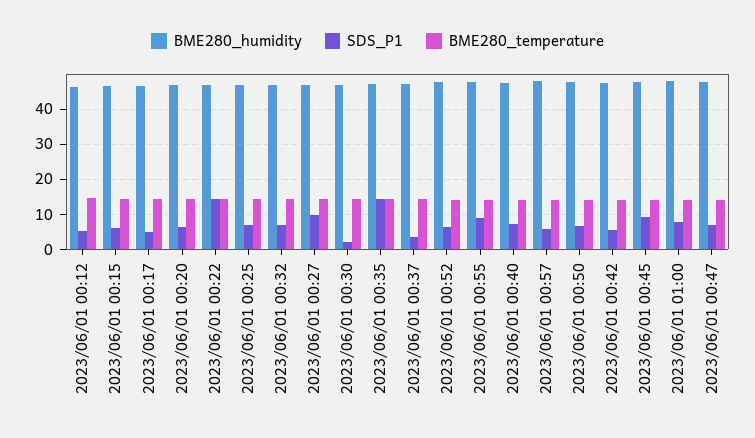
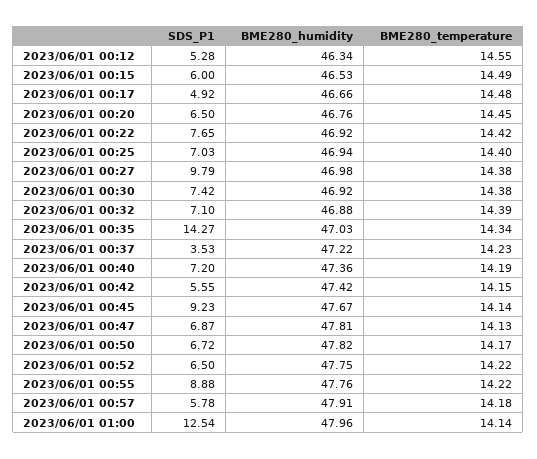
  {
    "BME280_humidity": {
      "2023/06/01 00:12": 46.34,
      "2023/06/01 00:15": 46.53,
      "2023/06/01 00:17": 46.66,
      "2023/06/01 00:20": 46.76,
      "2023/06/01 00:22": 46.92,
      "2023/06/01 00:25": 46.94,
      "2023/06/01 00:32": 46.88,
      "2023/06/01 00:27": 46.98,
      "2023/06/01 00:30": 46.92,
      "2023/06/01 00:35": 47.03,
      "2023/06/01 00:37": 47.22,
      "2023/06/01 00:52": 47.75,
      "2023/06/01 00:55": 47.76,
      "2023/06/01 00:40": 47.36,
      "2023/06/01 00:57": 47.91,
      "2023/06/01 00:50": 47.82,
      "2023/06/01 00:42": 47.42,
      "2023/06/01 00:45": 47.67,
      "2023/06/01 01:00": 47.96,
      "2023/06/01 00:47": 47.81
    },
    "SDS_P1": {
      "2023/06/01 00:12": 5.28,
      "2023/06/01 00:15": 6,
      "2023/06/01 00:17": 4.92,
      "2023/06/01 00:20": 6.5,
-     "2023/06/01 00:22": 14,
+     "2023/06/01 00:22": 7.65,
      "2023/06/01 00:25": 7.03,
      "2023/06/01 00:32": 7.1,
      "2023/06/01 00:27": 9.79,
-     "2023/06/01 00:30": 2,
+     "2023/06/01 00:30": 7.42,
      "2023/06/01 00:35": 14.27,
      "2023/06/01 00:37": 3.53,
      "2023/06/01 00:52": 6.5,
      "2023/06/01 00:55": 8.88,
      "2023/06/01 00:40": 7.2,
      "2023/06/01 00:57": 5.78,
      "2023/06/01 00:50": 6.72,
      "2023/06/01 00:42": 5.55,
      "2023/06/01 00:45": 9.23,
-     "2023/06/01 01:00": 8,
+     "2023/06/01 01:00": 12.54,
      "2023/06/01 00:47": 6.87
    },
    "BME280_temperature": {
      "2023/06/01 00:12": 14.55,
      "2023/06/01 00:15": 14.49,
      "2023/06/01 00:17": 14.48,
      "2023/06/01 00:20": 14.45,
      "2023/06/01 00:22": 14.42,
      "2023/06/01 00:25": 14.4,
      "2023/06/01 00:32": 14.39,
      "2023/06/01 00:27": 14.38,
      "2023/06/01 00:30": 14.38,
      "2023/06/01 00:35": 14.34,
      "2023/06/01 00:37": 14.23,
      "2023/06/01 00:52": 14.22,
      "2023/06/01 00:55": 14.22,
      "2023/06/01 00:40": 14.19,
      "2023/06/01 00:57": 14.18,
      "2023/06/01 00:50": 14.17,
      "2023/06/01 00:42": 14.15,
      "2023/06/01 00:45": 14.14,
      "2023/06/01 01:00": 14.14,
      "2023/06/01 00:47": 14.13
    }
  }

